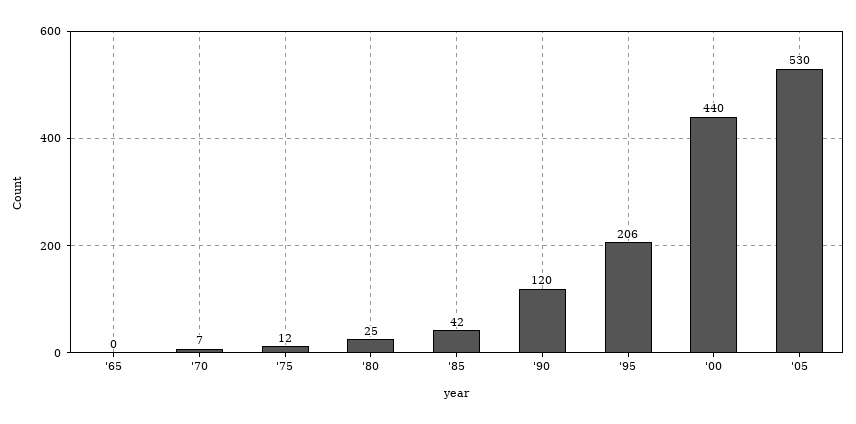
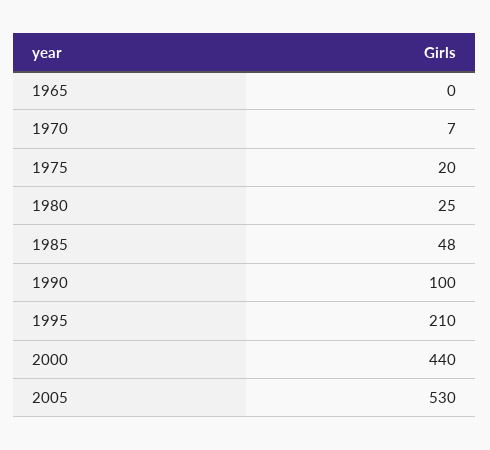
  {
    "'65": 0,
    "'70": 7,
-   "'75": 12,
+   "'75": 20,
    "'80": 25,
-   "'85": 42,
+   "'85": 48,
-   "'90": 120,
+   "'90": 100,
-   "'95": 206,
+   "'95": 210,
    "'00": 440,
    "'05": 530
  }

